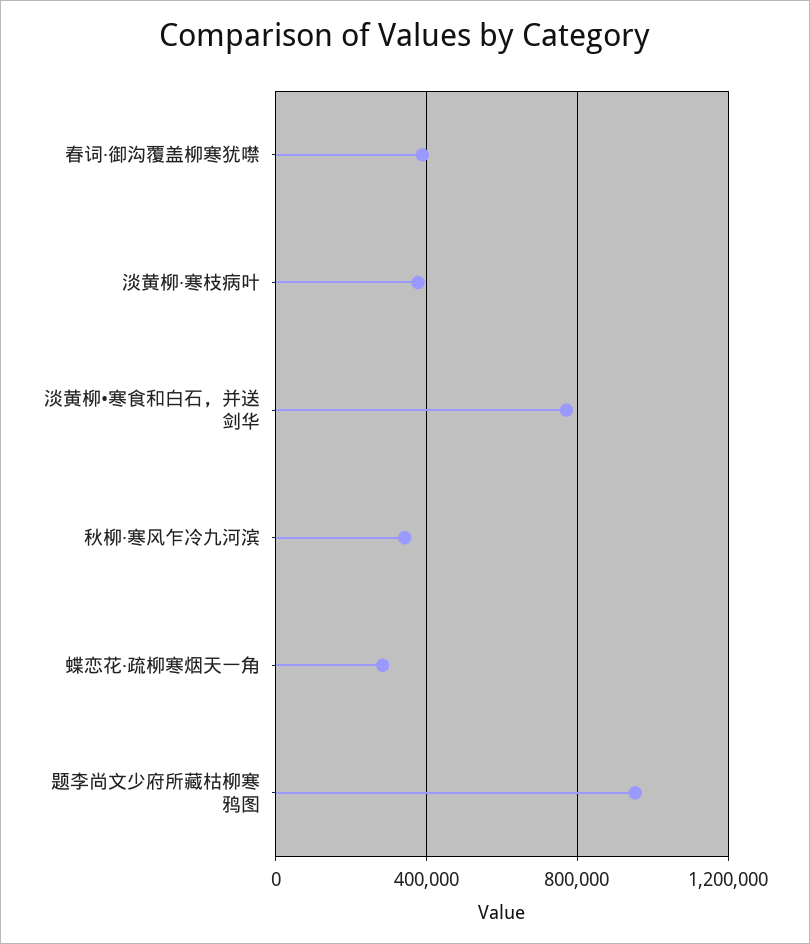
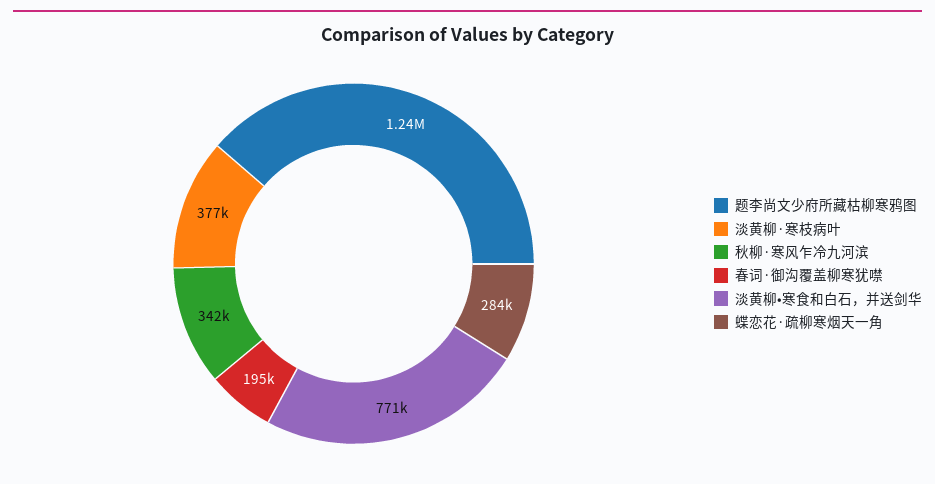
  {
-   "春词·御沟覆盖柳寒犹噤": 400000,
+   "春词·御沟覆盖柳寒犹噤": 195000,
    "淡黄柳·寒枝病叶": 377000,
    "淡黄柳•寒食和白石，并送剑华": 771000,
    "秋柳·寒风乍冷九河滨": 342000,
    "蝶恋花·疏柳寒烟天一角": 284000,
-   "题李尚文少府所藏枯柳寒鸦图": 950000
+   "题李尚文少府所藏枯柳寒鸦图": 1240000
  }

